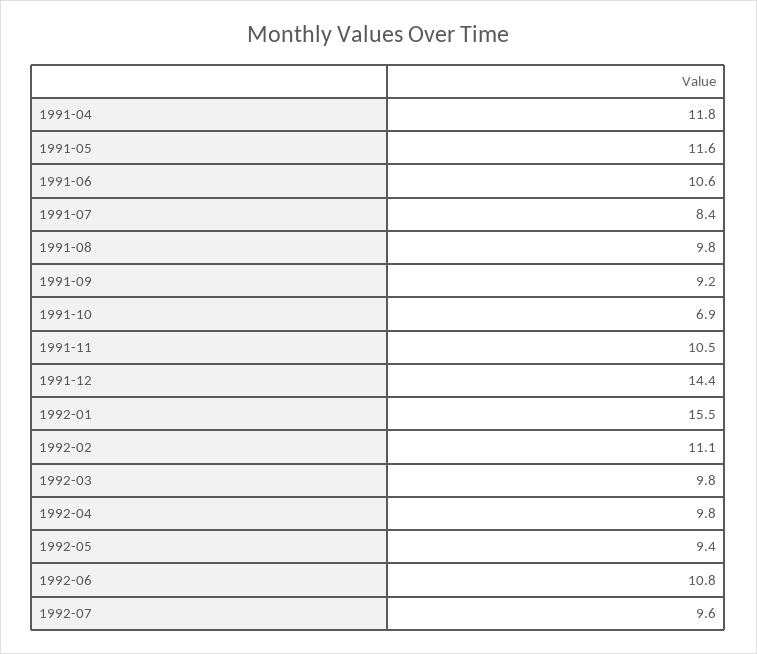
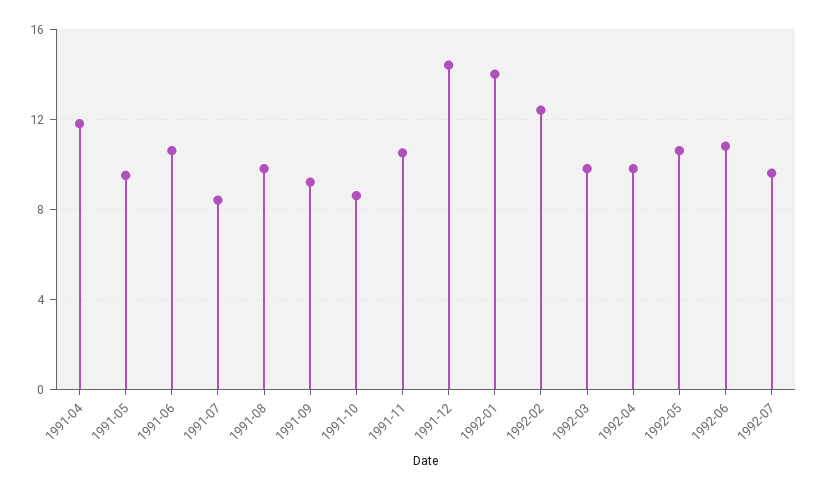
  {
    "1991-04": 11.8,
-   "1991-05": 11.6,
+   "1991-05": 9.5,
    "1991-06": 10.6,
    "1991-07": 8.4,
    "1991-08": 9.8,
    "1991-09": 9.2,
-   "1991-10": 6.9,
+   "1991-10": 8.5,
    "1991-11": 10.5,
    "1991-12": 14.4,
-   "1992-01": 15.5,
+   "1992-01": 14,
-   "1992-02": 11.1,
+   "1992-02": 12.5,
    "1992-03": 9.8,
    "1992-04": 9.8,
-   "1992-05": 9.4,
+   "1992-05": 10.5,
    "1992-06": 10.8,
    "1992-07": 9.6
  }

